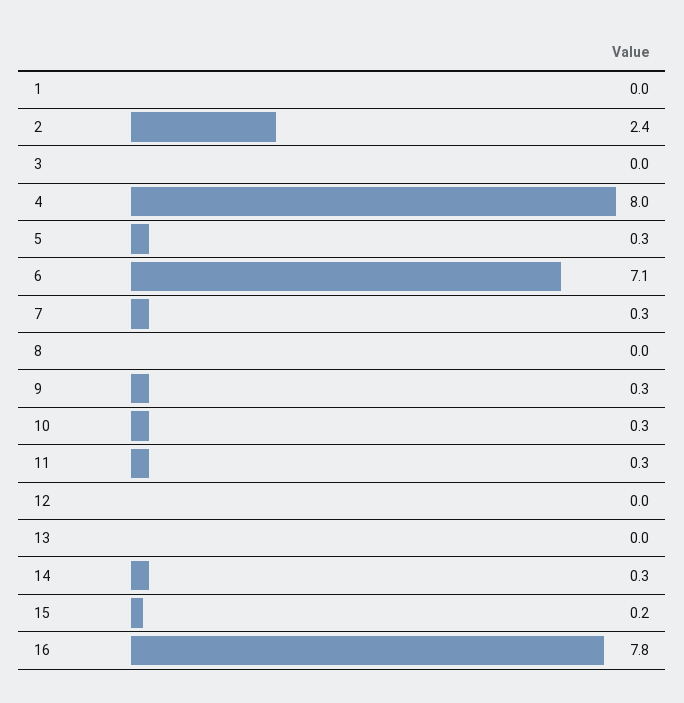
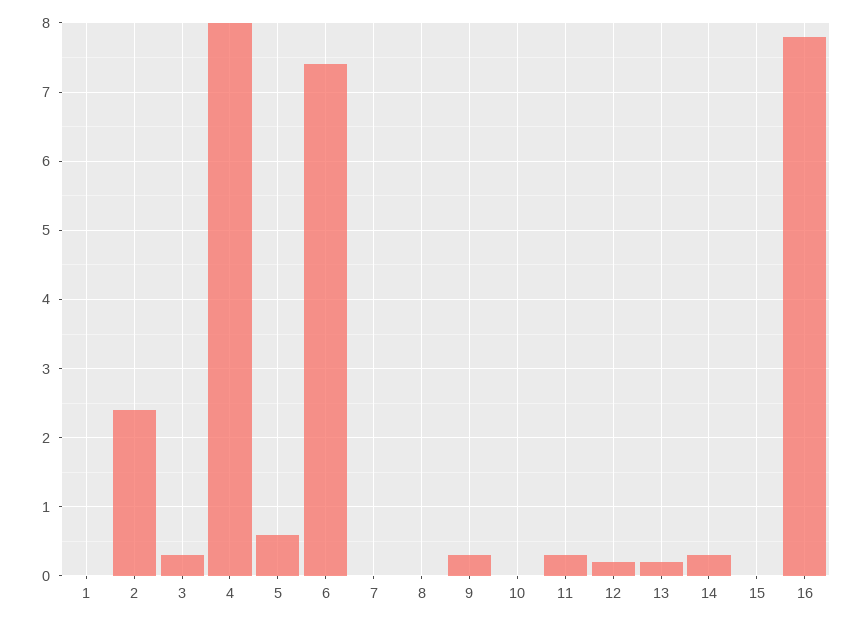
  {
    "1": 0,
    "2": 2.4,
-   "3": 0,
+   "3": 0.3,
    "4": 8,
-   "5": 0.3,
+   "5": 0.6,
-   "6": 7.1,
+   "6": 7.4,
-   "7": 0.3,
+   "7": 0,
    "8": 0,
    "9": 0.3,
-   "10": 0.3,
+   "10": 0,
    "11": 0.3,
-   "12": 0,
+   "12": 0.2,
-   "13": 0,
+   "13": 0.2,
    "14": 0.3,
-   "15": 0.2,
+   "15": 0,
    "16": 7.8
  }

